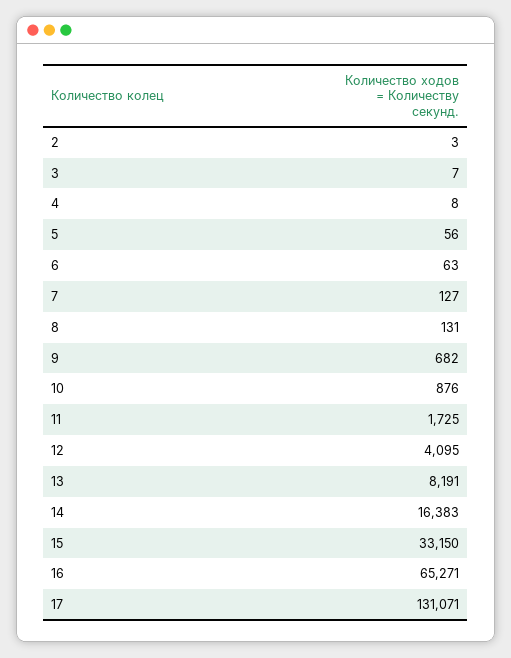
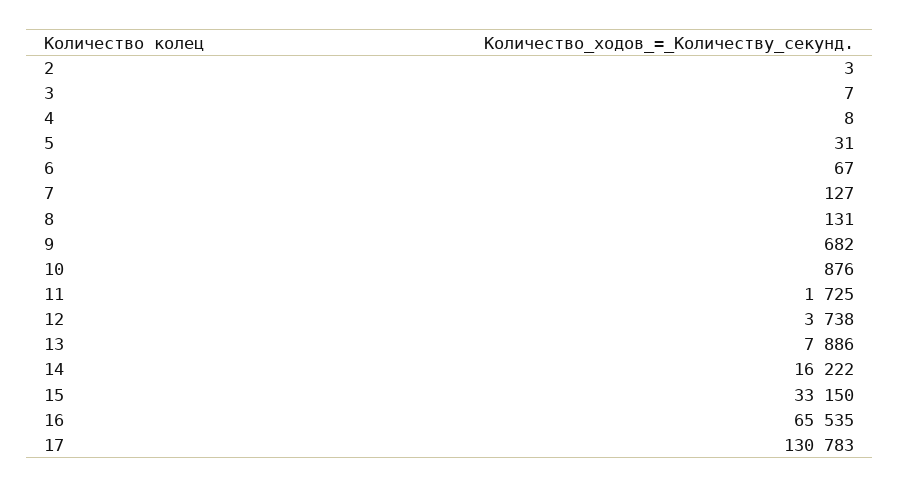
  {
    "2": 3,
    "3": 7,
    "4": 8,
-   "5": 56,
+   "5": 31,
-   "6": 63,
+   "6": 67,
    "7": 127,
    "8": 131,
    "9": 682,
    "10": 876,
    "11": 1725,
-   "12": 4095,
+   "12": 3738,
-   "13": 8191,
+   "13": 7886,
-   "14": 16383,
+   "14": 16222,
    "15": 33150,
-   "16": 65271,
+   "16": 65535,
-   "17": 131071
+   "17": 130783
  }

